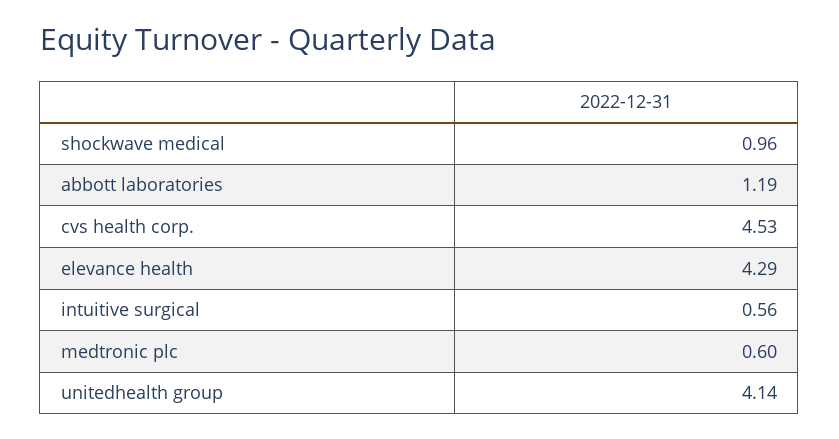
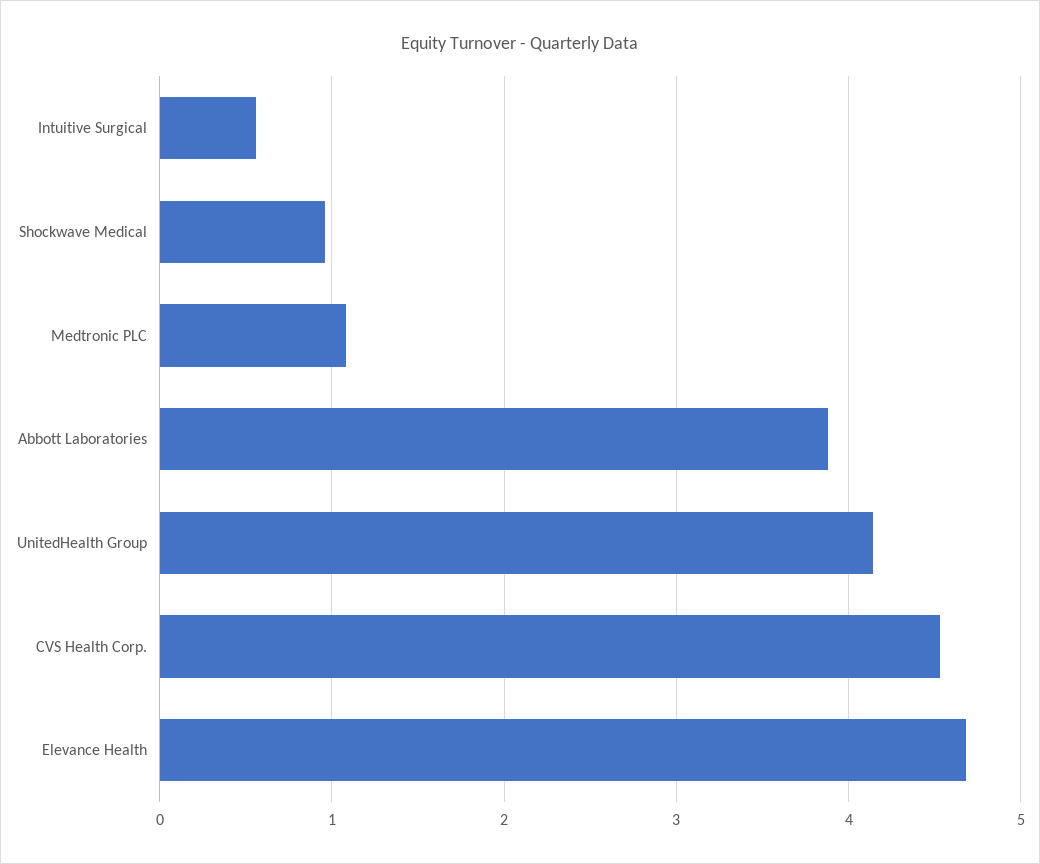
  {
    "shockwave medical": 0.96,
-   "abbott laboratories": 1.19,
+   "abbott laboratories": 3.9,
    "cvs health corp.": 4.53,
-   "elevance health": 4.29,
+   "elevance health": 4.7,
    "intuitive surgical": 0.56,
-   "medtronic plc": 0.6,
+   "medtronic plc": 1.1,
    "unitedhealth group": 4.14
  }

